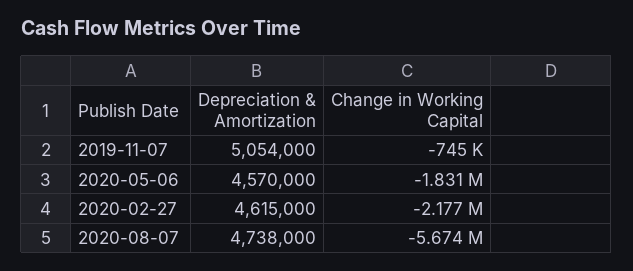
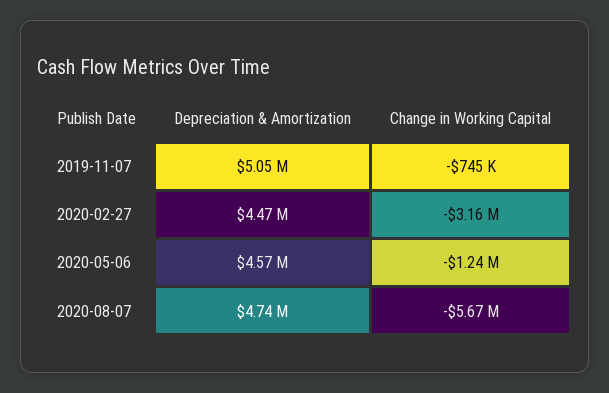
  {
    "Depreciation & Amortization": {
      "2019-11-07": 5054000,
      "2020-05-06": 4570000,
-     "2020-02-27": 4615000,
+     "2020-02-27": 4470000,
      "2020-08-07": 4738000
    },
    "Change in Working Capital": {
      "2019-11-07": -745000,
-     "2020-05-06": -1831000,
+     "2020-05-06": -1240000,
-     "2020-02-27": -2177000,
+     "2020-02-27": -3160000,
      "2020-08-07": -5674000
    }
  }

